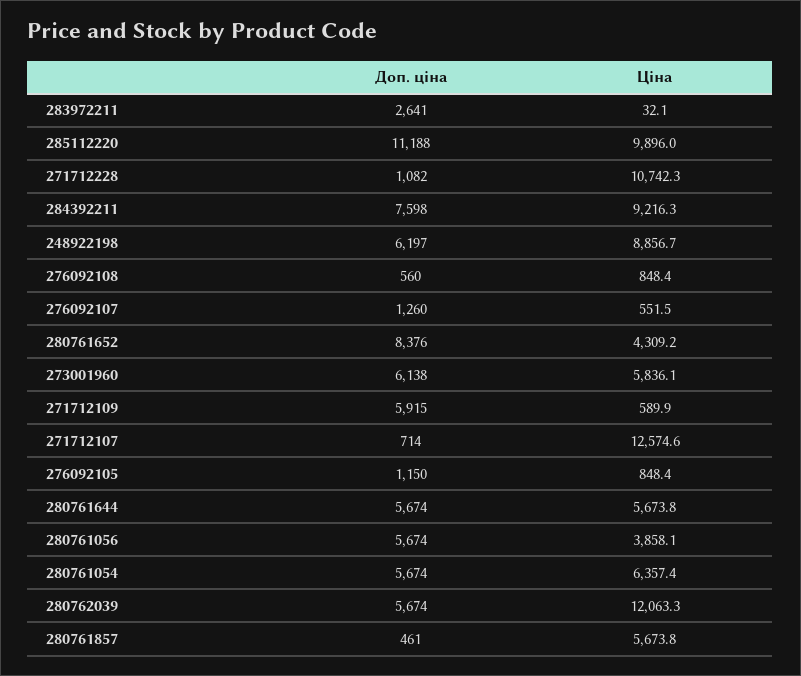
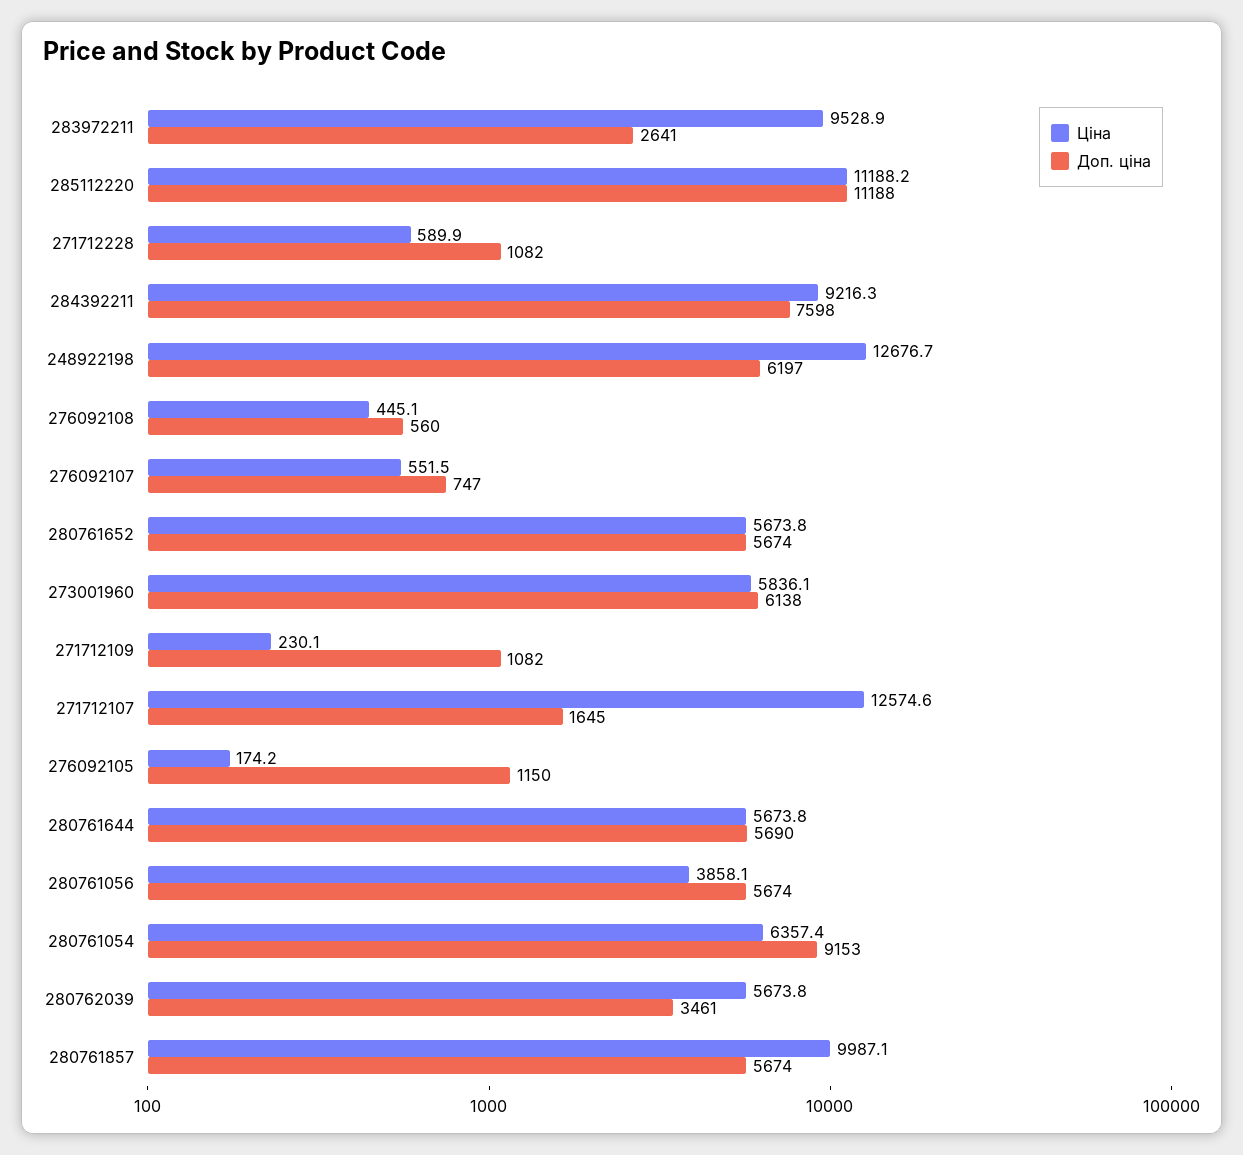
  {
    "Доп. ціна": {
      "283972211": 2641,
      "285112220": 11188,
      "271712228": 1082,
      "284392211": 7598,
      "248922198": 6197,
      "276092108": 560,
-     "276092107": 1260,
+     "276092107": 747,
-     "280761652": 8376,
+     "280761652": 5674,
      "273001960": 6138,
-     "271712109": 5915,
+     "271712109": 1082,
-     "271712107": 714,
+     "271712107": 1645,
      "276092105": 1150,
-     "280761644": 5674,
+     "280761644": 5690,
      "280761056": 5674,
-     "280761054": 5674,
+     "280761054": 9153,
-     "280762039": 5674,
+     "280762039": 3461,
-     "280761857": 461
+     "280761857": 5674
    },
    "Ціна": {
-     "283972211": 32.1,
+     "283972211": 9528.9,
-     "285112220": 9896,
+     "285112220": 11188.2,
-     "271712228": 10742.3,
+     "271712228": 589.9,
      "284392211": 9216.3,
-     "248922198": 8856.7,
+     "248922198": 12676.7,
-     "276092108": 848.4,
+     "276092108": 445.1,
      "276092107": 551.5,
-     "280761652": 4309.2,
+     "280761652": 5673.8,
      "273001960": 5836.1,
-     "271712109": 589.9,
+     "271712109": 230.1,
      "271712107": 12574.6,
-     "276092105": 848.4,
+     "276092105": 174.2,
      "280761644": 5673.8,
      "280761056": 3858.1,
      "280761054": 6357.4,
-     "280762039": 12063.3,
+     "280762039": 5673.8,
-     "280761857": 5673.8
+     "280761857": 9987.1
    }
  }

